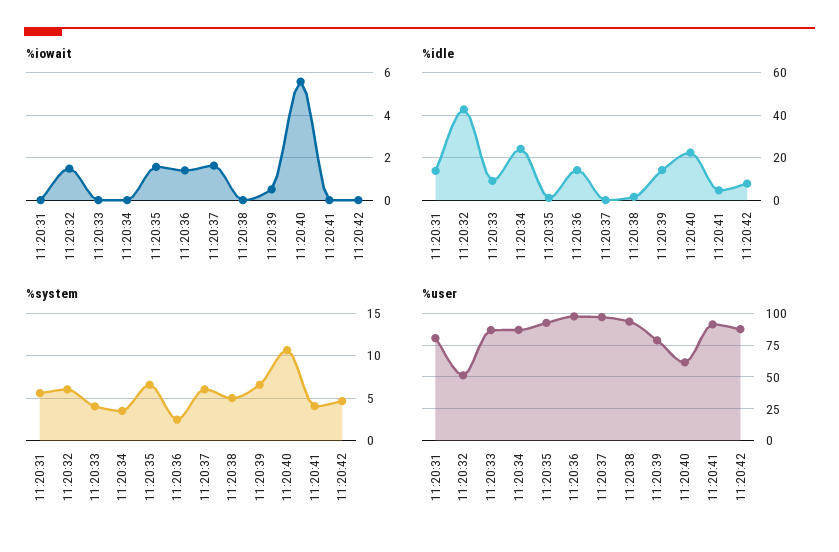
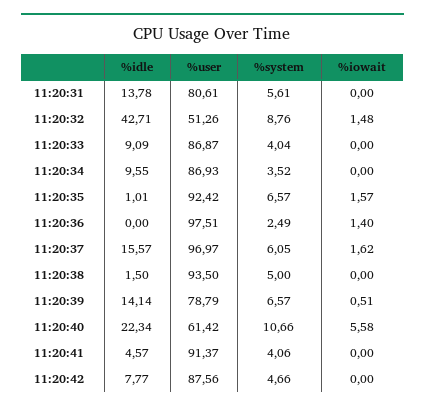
  {
    "%iowait": {
      "11:20:31": 0,
      "11:20:32": 1.48,
      "11:20:33": 0,
      "11:20:34": 0,
      "11:20:35": 1.57,
      "11:20:36": 1.4,
      "11:20:37": 1.62,
      "11:20:38": 0,
      "11:20:39": 0.51,
      "11:20:40": 5.58,
      "11:20:41": 0,
      "11:20:42": 0
    },
    "%idle": {
      "11:20:31": 13.78,
      "11:20:32": 42.71,
      "11:20:33": 9.09,
-     "11:20:34": 25,
+     "11:20:34": 9.55,
      "11:20:35": 1.01,
-     "11:20:36": 15,
+     "11:20:36": 0,
-     "11:20:37": 0,
+     "11:20:37": 15.57,
      "11:20:38": 1.5,
      "11:20:39": 14.14,
      "11:20:40": 22.34,
      "11:20:41": 4.57,
      "11:20:42": 7.77
    },
    "%system": {
      "11:20:31": 5.61,
-     "11:20:32": 6,
+     "11:20:32": 8.76,
      "11:20:33": 4.04,
      "11:20:34": 3.52,
      "11:20:35": 6.57,
      "11:20:36": 2.49,
      "11:20:37": 6.05,
      "11:20:38": 5,
      "11:20:39": 6.57,
      "11:20:40": 10.66,
      "11:20:41": 4.06,
      "11:20:42": 4.66
    },
    "%user": {
      "11:20:31": 80.61,
      "11:20:32": 51.26,
      "11:20:33": 86.87,
      "11:20:34": 86.93,
      "11:20:35": 92.42,
      "11:20:36": 97.51,
      "11:20:37": 96.97,
      "11:20:38": 93.5,
      "11:20:39": 78.79,
      "11:20:40": 61.42,
      "11:20:41": 91.37,
      "11:20:42": 87.56
    }
  }

